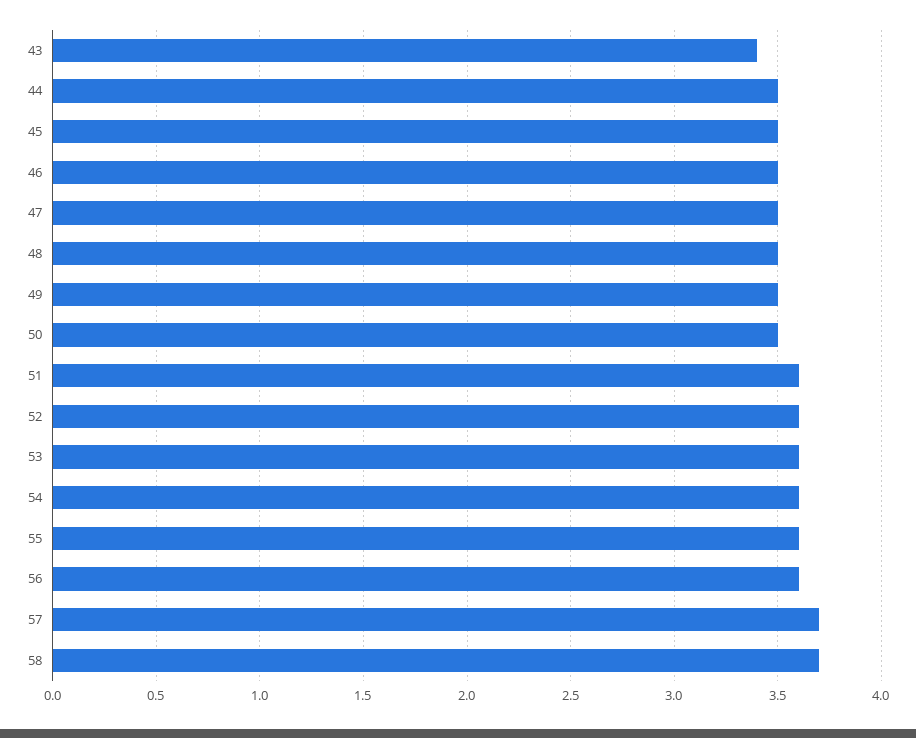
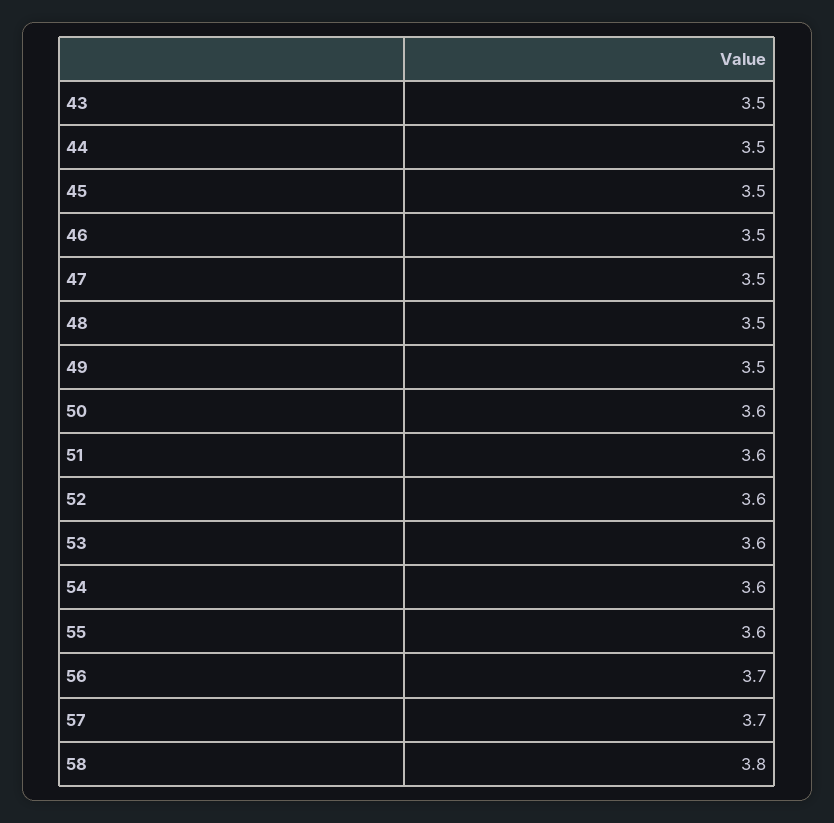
  {
-   "43": 3.4,
+   "43": 3.5,
    "44": 3.5,
    "45": 3.5,
    "46": 3.5,
    "47": 3.5,
    "48": 3.5,
    "49": 3.5,
-   "50": 3.5,
+   "50": 3.6,
    "51": 3.6,
    "52": 3.6,
    "53": 3.6,
    "54": 3.6,
    "55": 3.6,
-   "56": 3.6,
+   "56": 3.7,
    "57": 3.7,
-   "58": 3.7
+   "58": 3.8
  }

